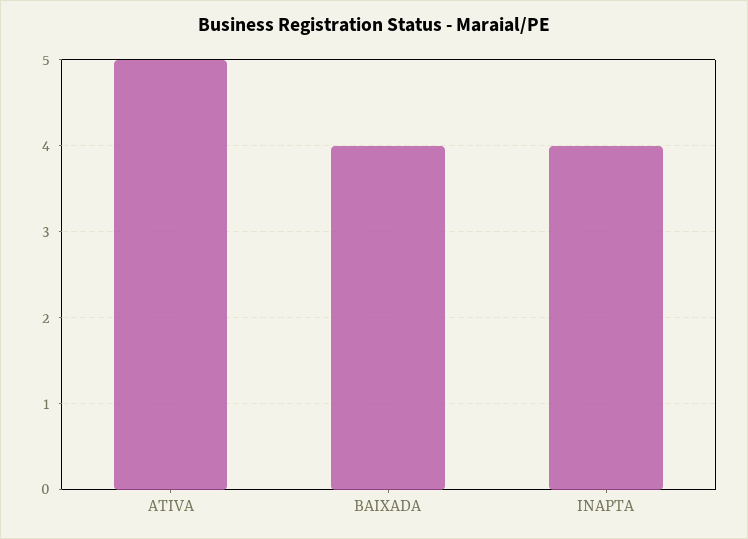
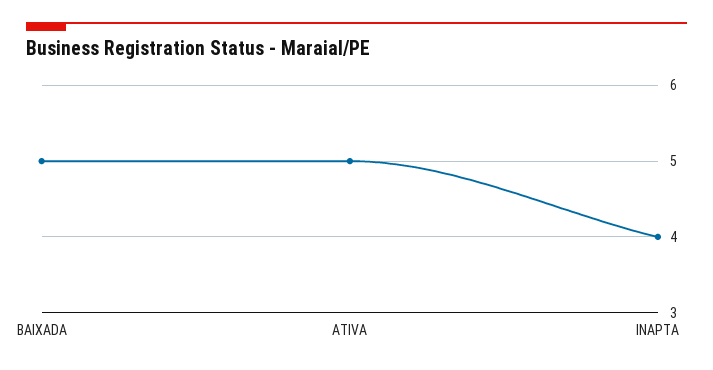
  {
    "ATIVA": 5,
-   "BAIXADA": 4,
+   "BAIXADA": 5,
    "INAPTA": 4
  }

